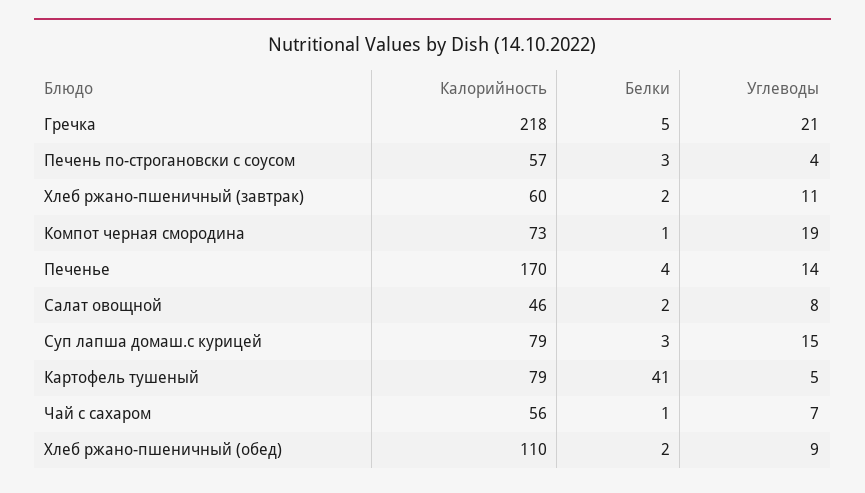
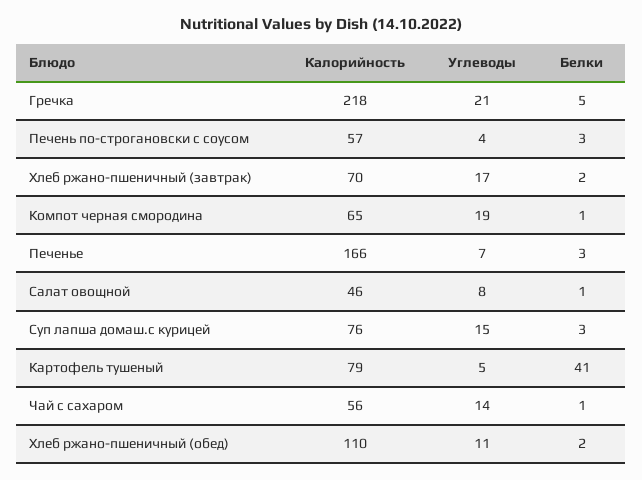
  {
    "Калорийность": {
      "Гречка": 218,
      "Печень по-строгановски с соусом": 57,
-     "Хлеб ржано-пшеничный (завтрак)": 60,
+     "Хлеб ржано-пшеничный (завтрак)": 70,
-     "Компот черная смородина": 73,
+     "Компот черная смородина": 65,
-     "Печенье": 170,
+     "Печенье": 166,
      "Салат овощной": 46,
-     "Суп лапша домаш.с курицей": 79,
+     "Суп лапша домаш.с курицей": 76,
      "Картофель тушеный": 79,
      "Чай с сахаром": 56,
      "Хлеб ржано-пшеничный (обед)": 110
    },
    "Белки": {
      "Гречка": 5,
      "Печень по-строгановски с соусом": 3,
      "Хлеб ржано-пшеничный (завтрак)": 2,
      "Компот черная смородина": 1,
-     "Печенье": 4,
+     "Печенье": 3,
-     "Салат овощной": 2,
+     "Салат овощной": 1,
      "Суп лапша домаш.с курицей": 3,
      "Картофель тушеный": 41,
      "Чай с сахаром": 1,
      "Хлеб ржано-пшеничный (обед)": 2
    },
    "Углеводы": {
      "Гречка": 21,
      "Печень по-строгановски с соусом": 4,
-     "Хлеб ржано-пшеничный (завтрак)": 11,
+     "Хлеб ржано-пшеничный (завтрак)": 17,
      "Компот черная смородина": 19,
-     "Печенье": 14,
+     "Печенье": 7,
      "Салат овощной": 8,
      "Суп лапша домаш.с курицей": 15,
      "Картофель тушеный": 5,
-     "Чай с сахаром": 7,
+     "Чай с сахаром": 14,
-     "Хлеб ржано-пшеничный (обед)": 9
+     "Хлеб ржано-пшеничный (обед)": 11
    }
  }

